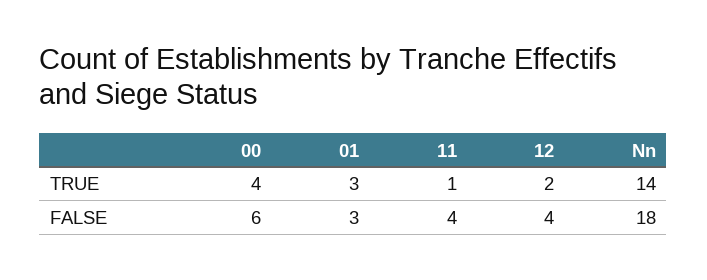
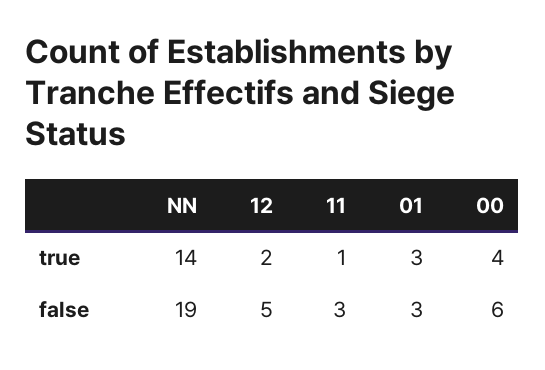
  {
    "00": {
      "TRUE": 4,
      "FALSE": 6
    },
    "01": {
      "TRUE": 3,
      "FALSE": 3
    },
    "11": {
      "TRUE": 1,
-     "FALSE": 4
+     "FALSE": 3
    },
    "12": {
      "TRUE": 2,
-     "FALSE": 4
+     "FALSE": 5
    },
    "Nn": {
      "TRUE": 14,
-     "FALSE": 18
+     "FALSE": 19
    }
  }

